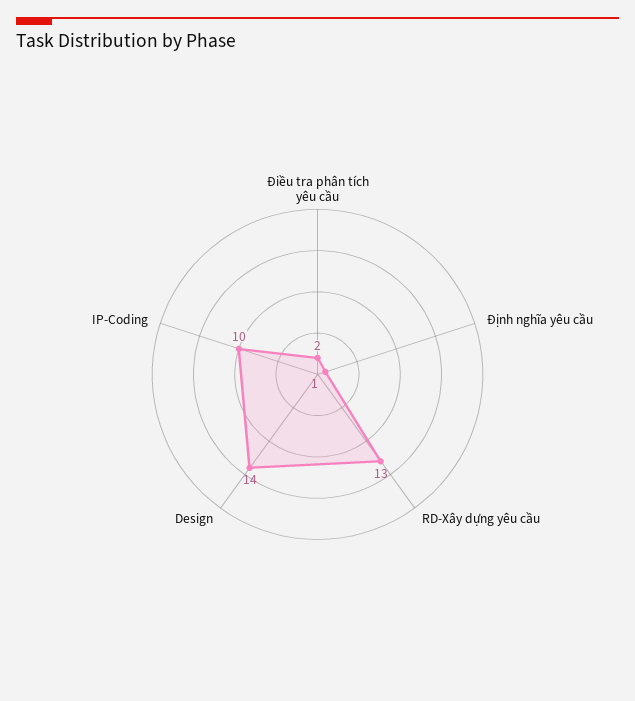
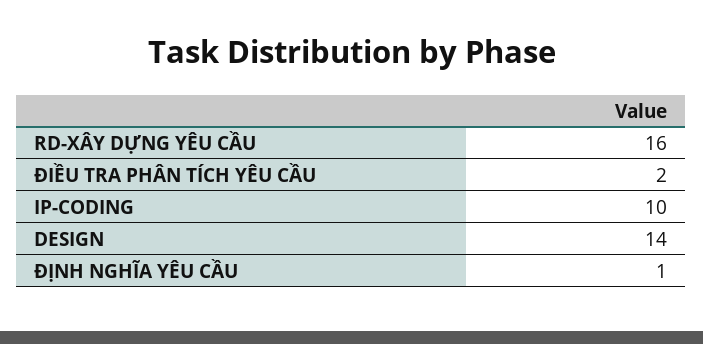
  {
    "Điều tra phân tích yêu cầu": 2,
    "Định nghĩa yêu cầu": 1,
-   "RD-Xây dựng yêu cầu": 13,
+   "RD-Xây dựng yêu cầu": 16,
    "Design": 14,
    "IP-Coding": 10
  }

